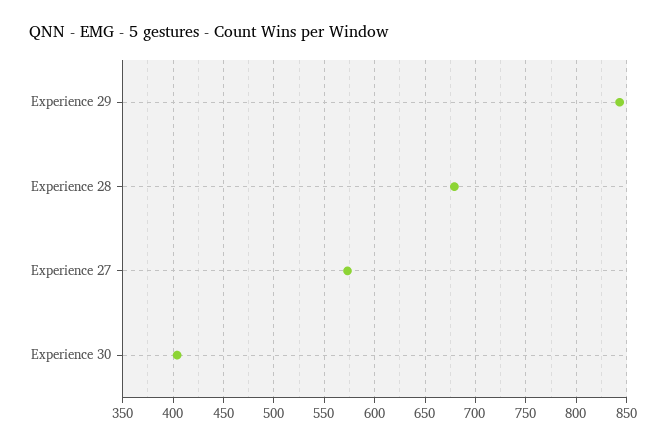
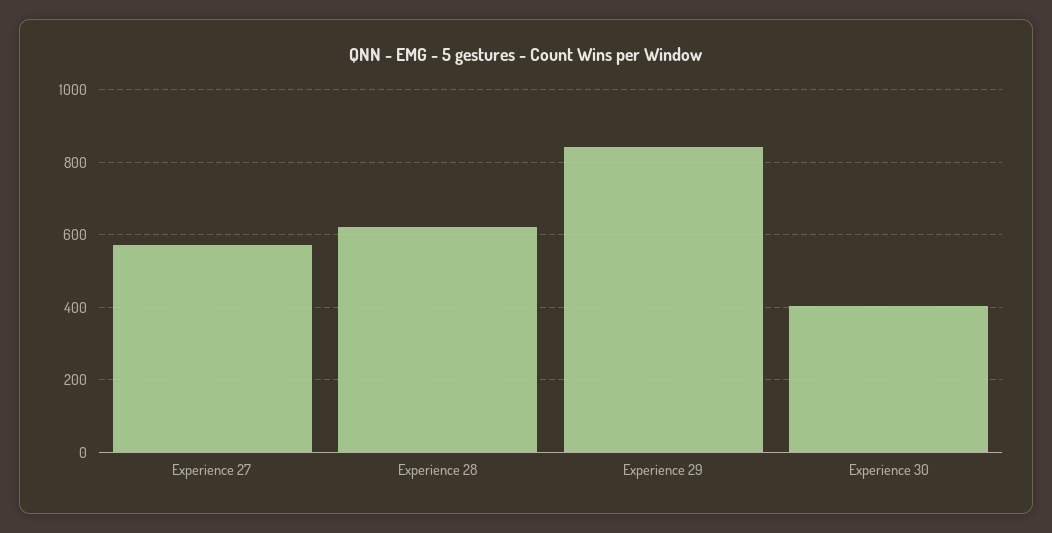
  {
    "Experience 29": 840,
-   "Experience 28": 680,
+   "Experience 28": 620,
    "Experience 27": 570,
    "Experience 30": 400
  }

